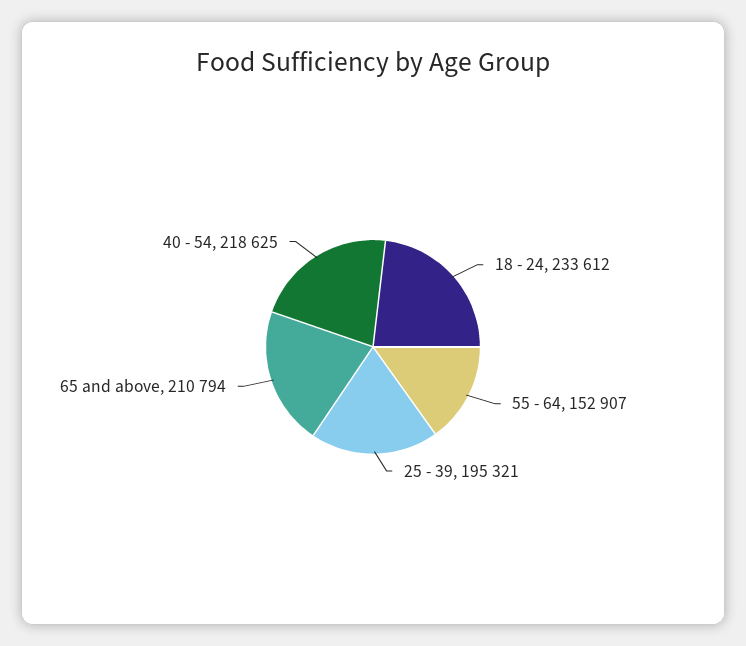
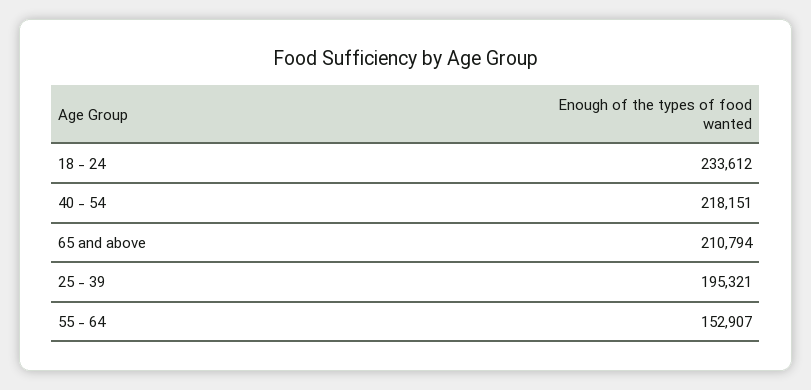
  {
    "18 - 24": 233612,
    "55 - 64": 152907,
    "25 - 39": 195321,
    "65 and above": 210794,
-   "40 - 54": 218625
+   "40 - 54": 218151
  }

